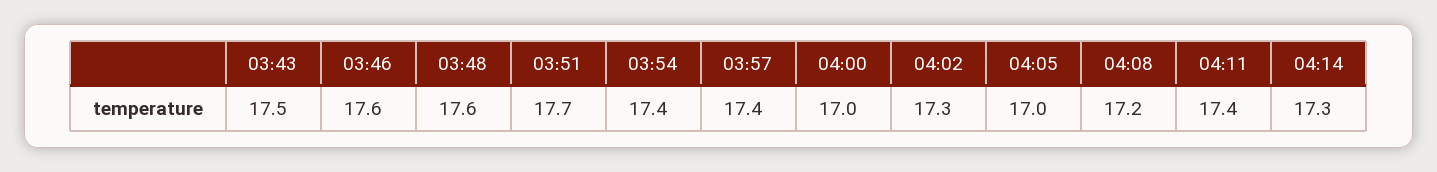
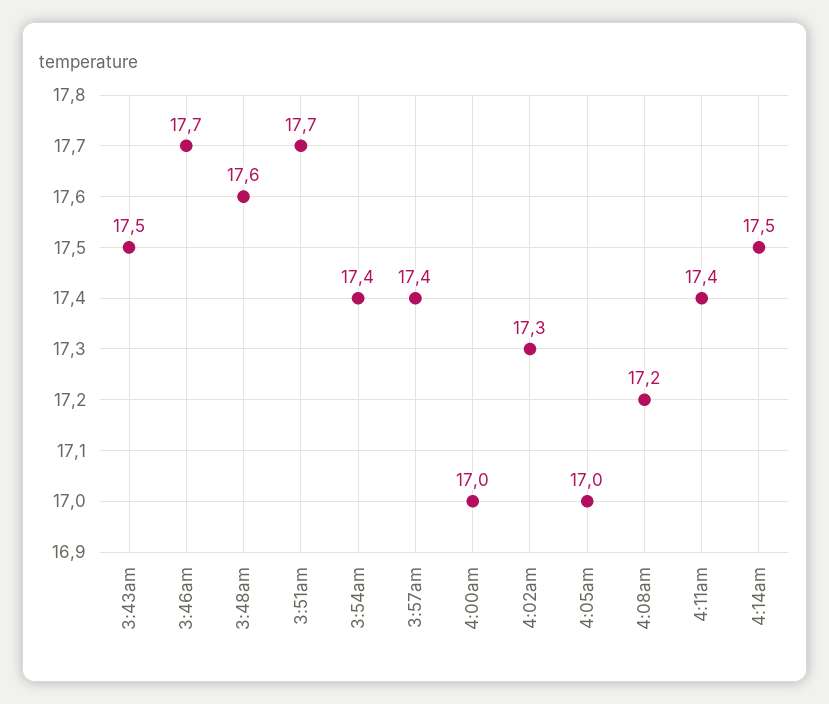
  {
    "03:43": 17.5,
-   "03:46": 17.6,
+   "03:46": 17.7,
    "03:48": 17.6,
    "03:51": 17.7,
    "03:54": 17.4,
    "03:57": 17.4,
    "04:00": 17,
    "04:02": 17.3,
    "04:05": 17,
    "04:08": 17.2,
    "04:11": 17.4,
-   "04:14": 17.3
+   "04:14": 17.5
  }

